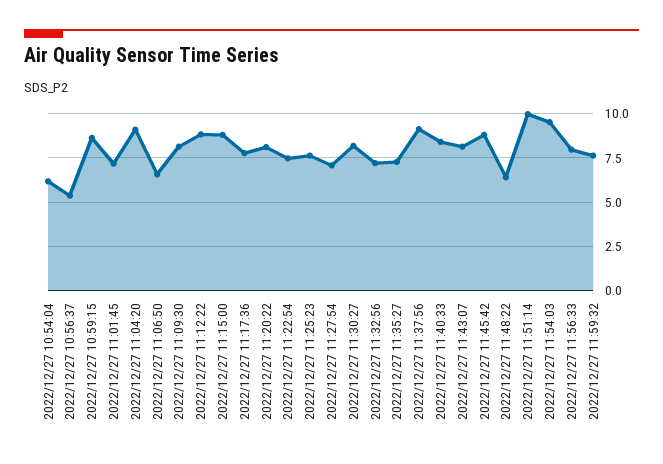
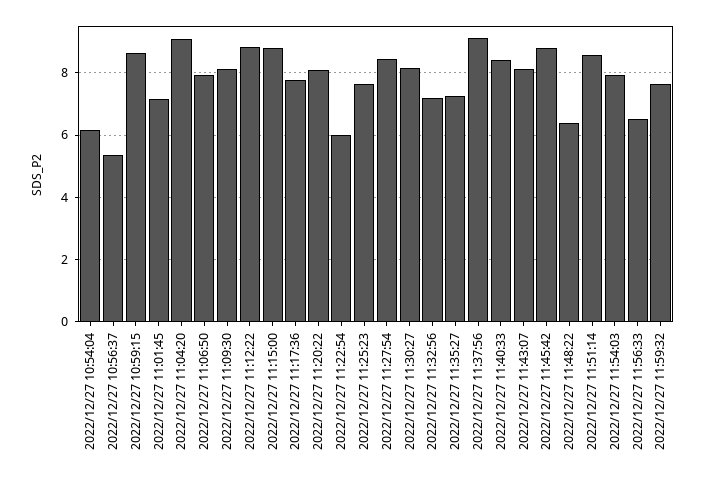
  {
    "2022/12/27 10:54:04": 6.2,
    "2022/12/27 10:56:37": 5.4,
    "2022/12/27 10:59:15": 8.6,
    "2022/12/27 11:01:45": 7.2,
    "2022/12/27 11:04:20": 9.2,
-   "2022/12/27 11:06:50": 6.5,
+   "2022/12/27 11:06:50": 8,
    "2022/12/27 11:09:30": 8.2,
    "2022/12/27 11:12:22": 8.8,
    "2022/12/27 11:15:00": 8.8,
    "2022/12/27 11:17:36": 7.8,
    "2022/12/27 11:20:22": 8.2,
-   "2022/12/27 11:22:54": 7.5,
+   "2022/12/27 11:22:54": 6,
    "2022/12/27 11:25:23": 7.6,
-   "2022/12/27 11:27:54": 7,
+   "2022/12/27 11:27:54": 8.4,
    "2022/12/27 11:30:27": 8.2,
    "2022/12/27 11:32:56": 7.2,
    "2022/12/27 11:35:27": 7.2,
    "2022/12/27 11:37:56": 9.2,
    "2022/12/27 11:40:33": 8.4,
    "2022/12/27 11:43:07": 8.2,
    "2022/12/27 11:45:42": 8.8,
    "2022/12/27 11:48:22": 6.4,
-   "2022/12/27 11:51:14": 10,
+   "2022/12/27 11:51:14": 8.6,
-   "2022/12/27 11:54:03": 9.5,
+   "2022/12/27 11:54:03": 8,
-   "2022/12/27 11:56:33": 8,
+   "2022/12/27 11:56:33": 6.6,
    "2022/12/27 11:59:32": 7.6
  }

